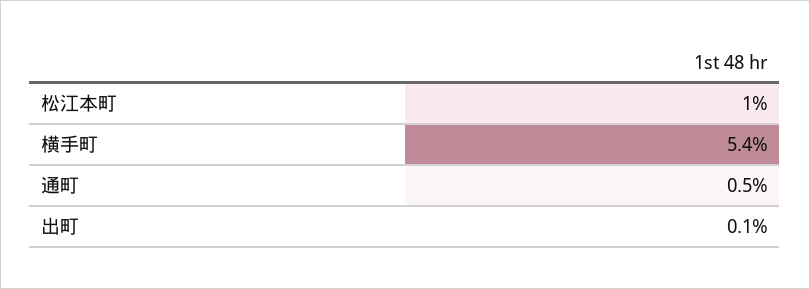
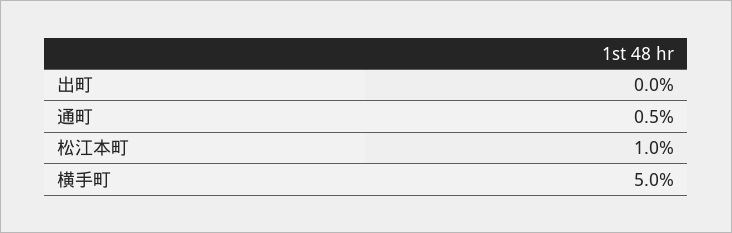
  {
    "松江本町": 1,
-   "横手町": 5.4,
+   "横手町": 5,
    "通町": 0.5,
-   "出町": 0.1
+   "出町": 0
  }

